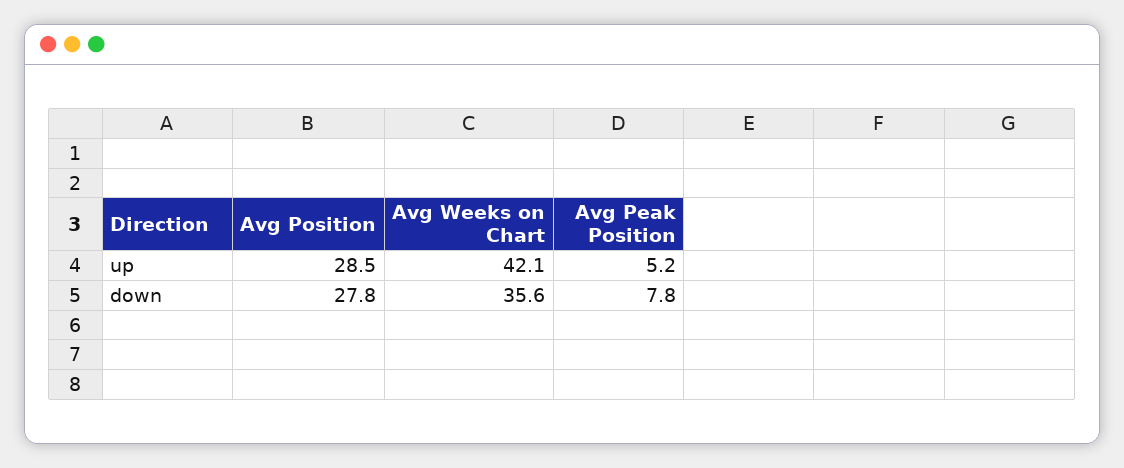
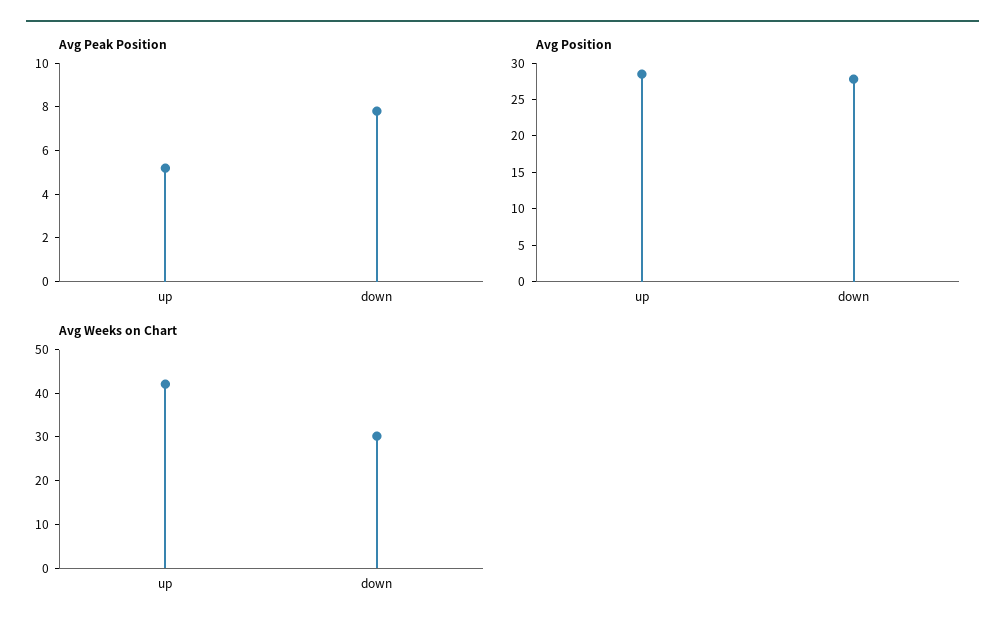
  {
    "Avg Position": {
      "up": 28.5,
      "down": 27.8
    },
    "Avg Weeks on Chart": {
      "up": 42.1,
-     "down": 35.6
+     "down": 30
    },
    "Avg Peak Position": {
      "up": 5.2,
      "down": 7.8
    }
  }

